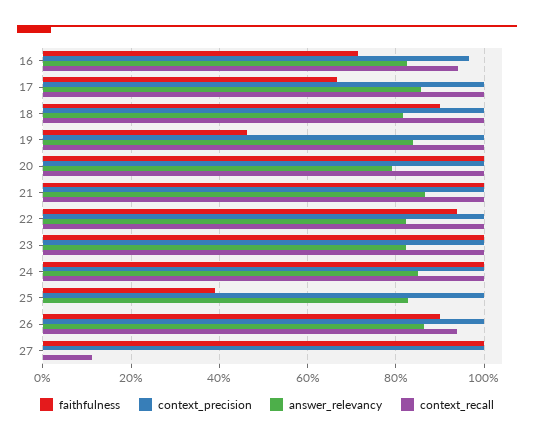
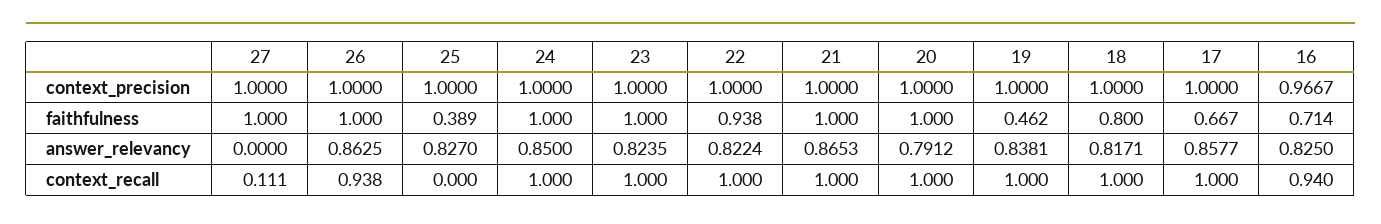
  {
    "faithfulness": {
      "16": 0.714,
      "17": 0.667,
-     "18": 0.9,
+     "18": 0.8,
      "19": 0.462,
      "20": 1,
      "21": 1,
      "22": 0.938,
      "23": 1,
      "24": 1,
      "25": 0.389,
-     "26": 0.9,
+     "26": 1,
      "27": 1
    },
    "context_precision": {
      "16": 0.9667,
      "17": 1,
      "18": 1,
      "19": 1,
      "20": 1,
      "21": 1,
      "22": 1,
      "23": 1,
      "24": 1,
      "25": 1,
      "26": 1,
      "27": 1
    },
    "answer_relevancy": {
      "16": 0.825,
      "17": 0.8577,
      "18": 0.8171,
      "19": 0.8381,
      "20": 0.7912,
      "21": 0.8653,
      "22": 0.8224,
      "23": 0.8235,
      "24": 0.85,
      "25": 0.827,
      "26": 0.8625,
      "27": 0
    },
    "context_recall": {
      "16": 0.94,
      "17": 1,
      "18": 1,
      "19": 1,
      "20": 1,
      "21": 1,
      "22": 1,
      "23": 1,
      "24": 1,
      "25": 0,
      "26": 0.938,
      "27": 0.111
    }
  }

